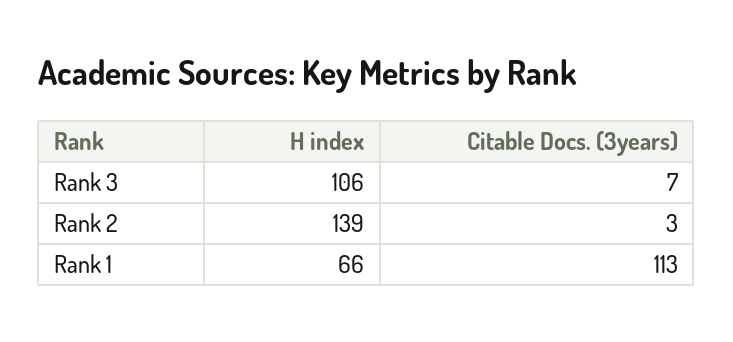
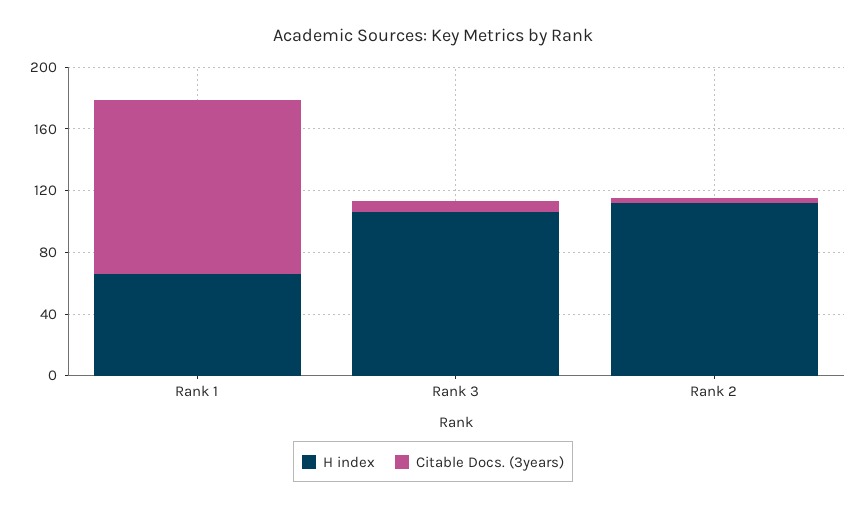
  {
    "H index": {
      "Rank 3": 106,
-     "Rank 2": 139,
+     "Rank 2": 110,
      "Rank 1": 66
    },
    "Citable Docs. (3years)": {
      "Rank 3": 7,
      "Rank 2": 3,
      "Rank 1": 113
    }
  }

